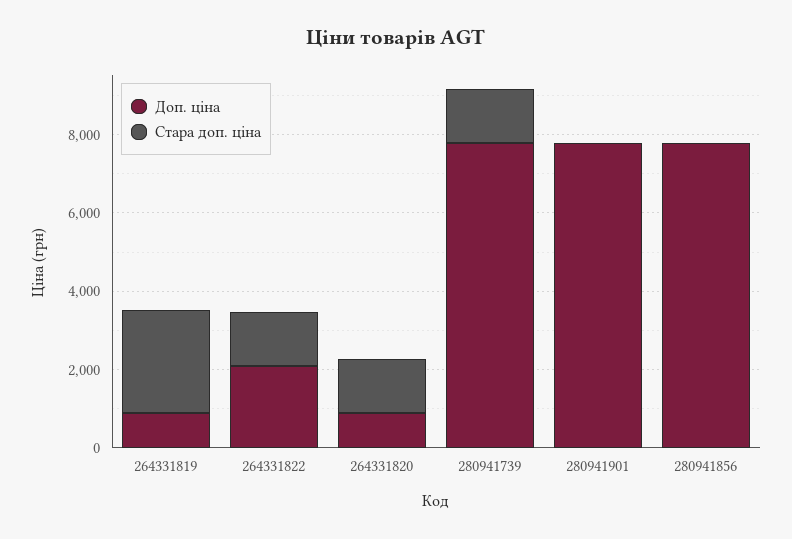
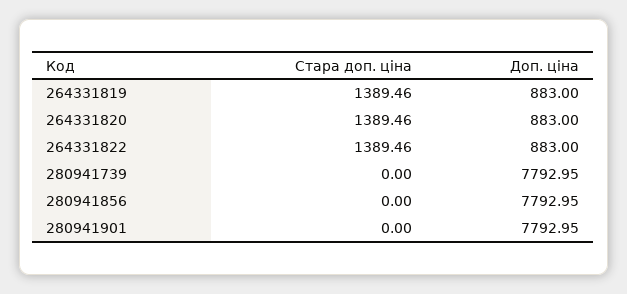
  {
    "Доп. ціна": {
      "264331819": 883,
-     "264331822": 2000,
+     "264331822": 883,
      "264331820": 883,
      "280941739": 7792.95,
      "280941901": 7792.95,
      "280941856": 7792.95
    },
    "Стара доп. ціна": {
-     "264331819": 2500,
+     "264331819": 1389.46,
      "264331822": 1389.46,
      "264331820": 1389.46,
-     "280941739": 1500,
+     "280941739": 0,
      "280941901": 0,
      "280941856": 0
    }
  }

